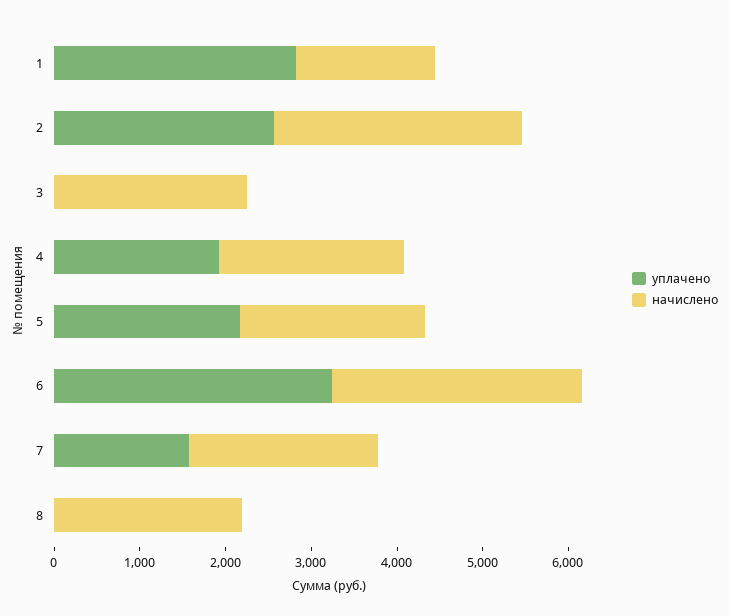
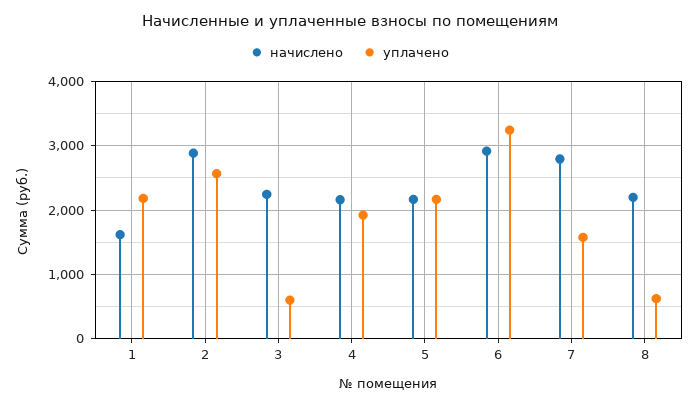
  {
    "уплачено": {
-     "1": 2800,
+     "1": 2200,
      "2": 2600,
-     "3": 0,
+     "3": 600,
      "4": 1900,
      "5": 2200,
      "6": 3200,
      "7": 1600,
-     "8": 0
+     "8": 600
    },
    "начислено": {
      "1": 1600,
      "2": 2900,
      "3": 2200,
      "4": 2200,
      "5": 2200,
      "6": 2900,
-     "7": 2200,
+     "7": 2800,
      "8": 2200
    }
  }

